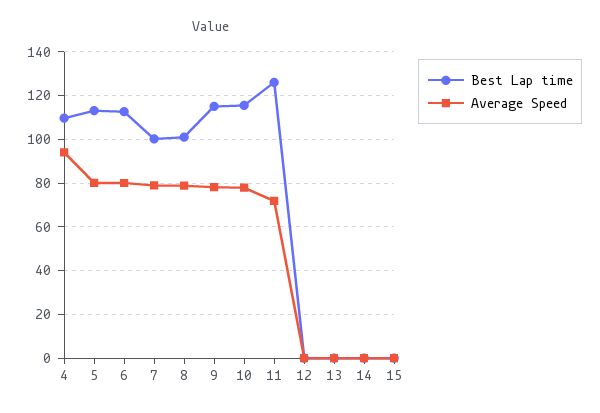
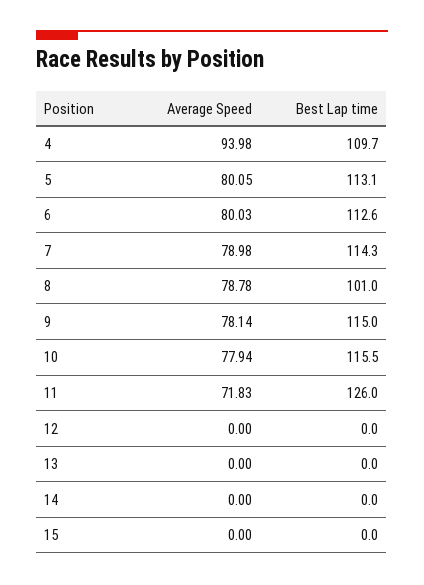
  {
    "Best Lap time": {
      "4": 109.7,
      "5": 113.1,
      "6": 112.6,
-     "7": 100,
+     "7": 114.3,
      "8": 101,
      "9": 115,
      "10": 115.5,
      "11": 126,
      "12": 0,
      "13": 0,
      "14": 0,
      "15": 0
    },
    "Average Speed": {
      "4": 93.98,
      "5": 80.05,
      "6": 80.03,
      "7": 78.98,
      "8": 78.78,
      "9": 78.14,
      "10": 77.94,
      "11": 71.83,
      "12": 0,
      "13": 0,
      "14": 0,
      "15": 0
    }
  }

